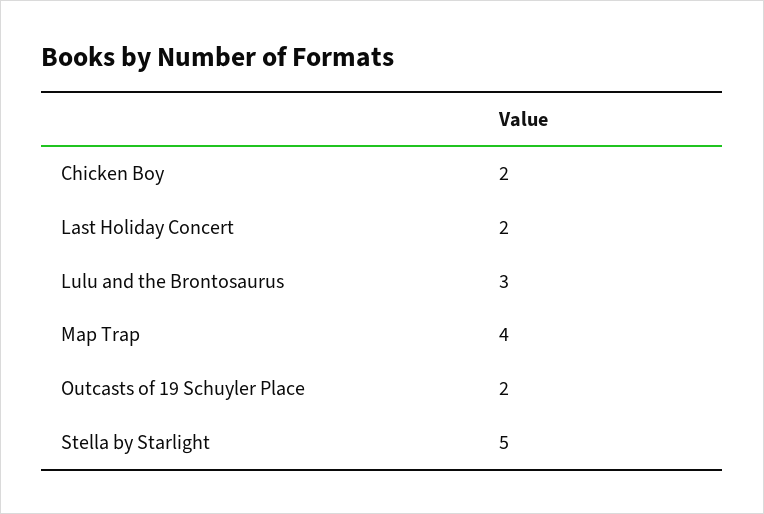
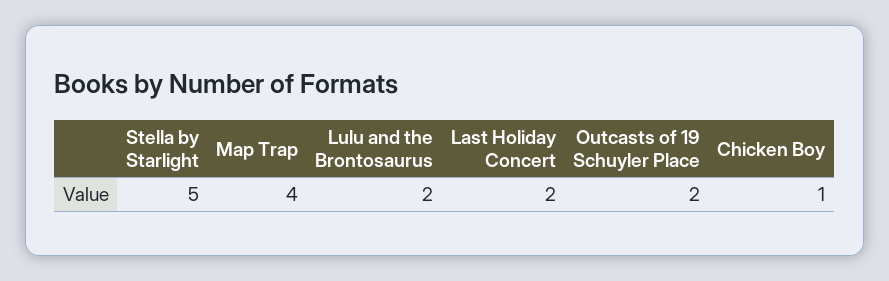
  {
-   "Chicken Boy": 2,
+   "Chicken Boy": 1,
    "Last Holiday Concert": 2,
-   "Lulu and the Brontosaurus": 3,
+   "Lulu and the Brontosaurus": 2,
    "Map Trap": 4,
    "Outcasts of 19 Schuyler Place": 2,
    "Stella by Starlight": 5
  }

